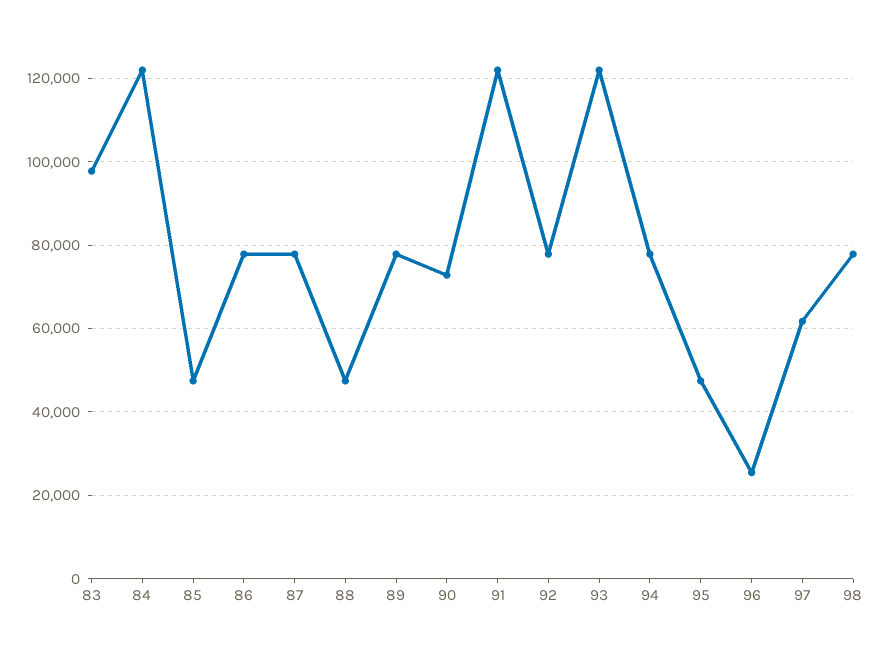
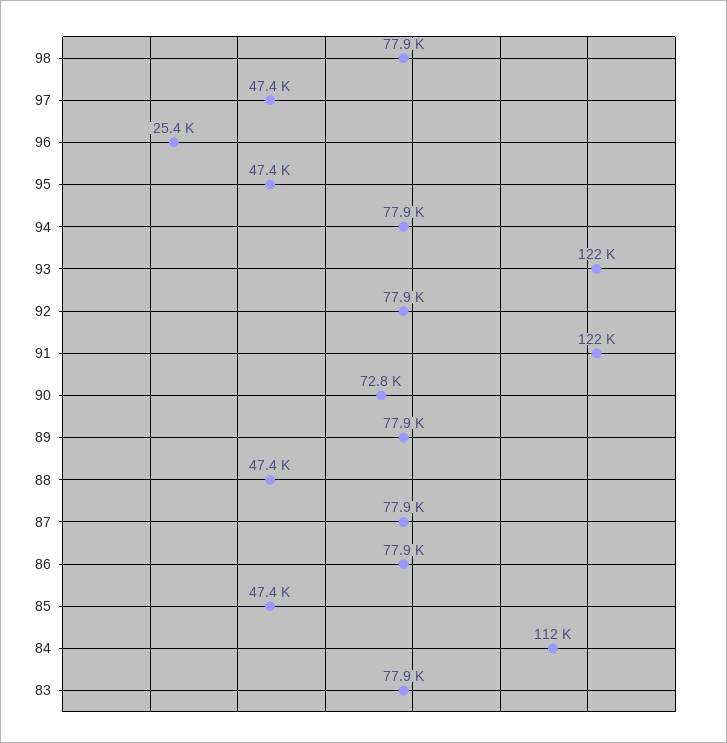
  {
-   "83": 98000,
+   "83": 77900,
-   "84": 122000,
+   "84": 112000,
    "85": 47400,
    "86": 77900,
    "87": 77900,
    "88": 47400,
    "89": 77900,
    "90": 72800,
    "91": 122000,
    "92": 77900,
    "93": 122000,
    "94": 77900,
    "95": 47400,
    "96": 25400,
-   "97": 62000,
+   "97": 47400,
    "98": 77900
  }

